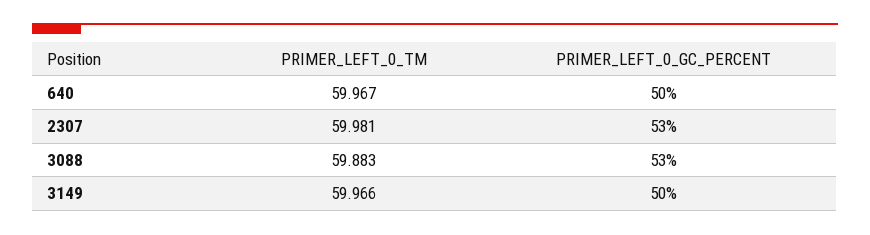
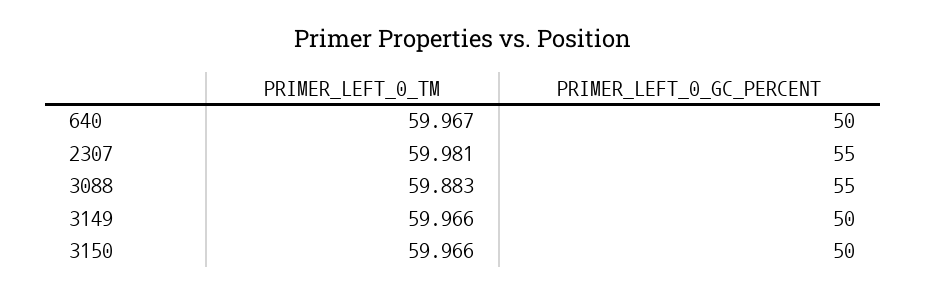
  {
    "PRIMER_LEFT_0_TM": {
      "640": 59.967,
      "2307": 59.981,
      "3088": 59.883,
-     "3149": 59.966
+     "3149": 59.966,
+     "3150": 59.966
    },
    "PRIMER_LEFT_0_GC_PERCENT": {
      "640": 50,
-     "2307": 53,
+     "2307": 55,
-     "3088": 53,
+     "3088": 55,
-     "3149": 50
+     "3149": 50,
+     "3150": 50
    }
  }

